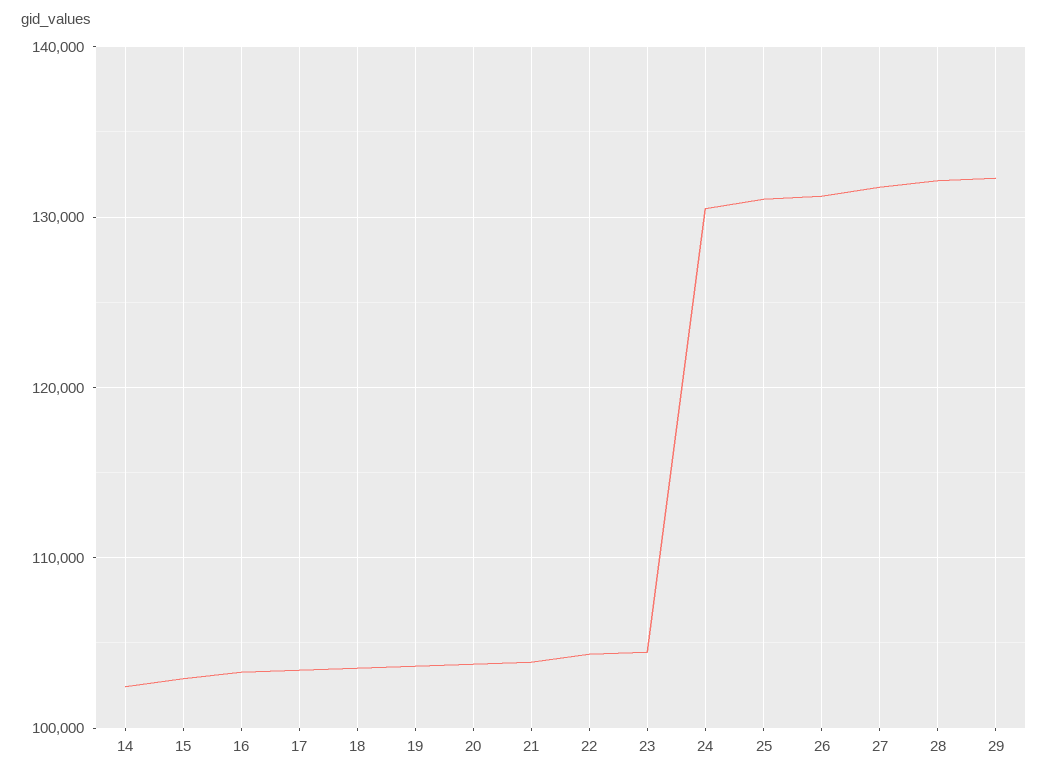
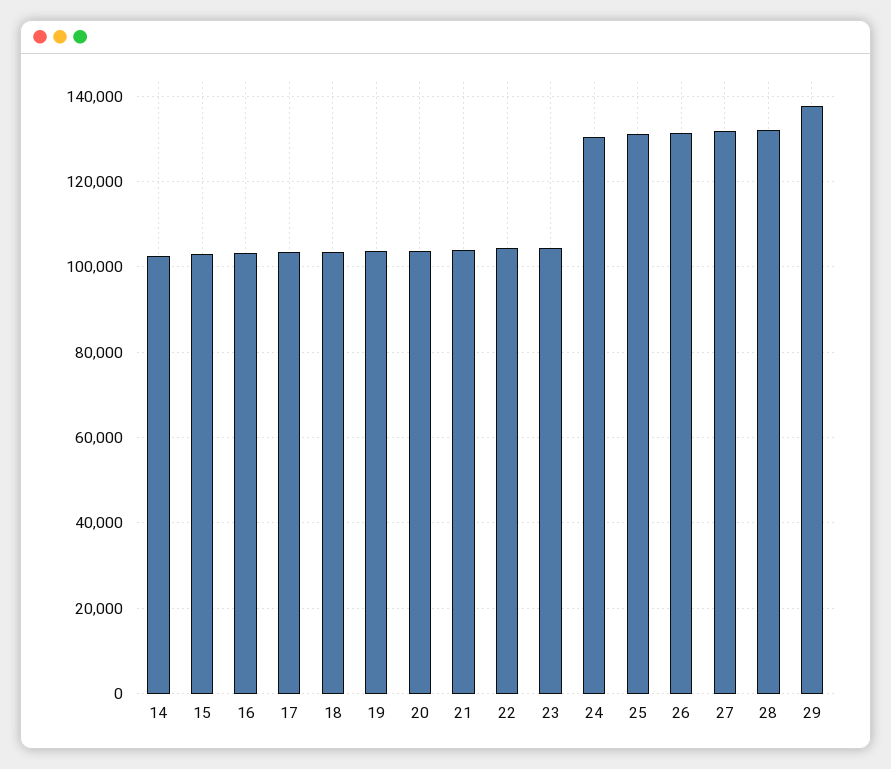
  {
    "14": 102000,
    "15": 103000,
    "16": 103000,
    "17": 103000,
    "18": 104000,
    "19": 104000,
    "20": 104000,
    "21": 104000,
    "22": 104000,
    "23": 104000,
    "24": 130000,
    "25": 131000,
    "26": 131000,
    "27": 132000,
    "28": 132000,
-   "29": 132000
+   "29": 138000
  }

